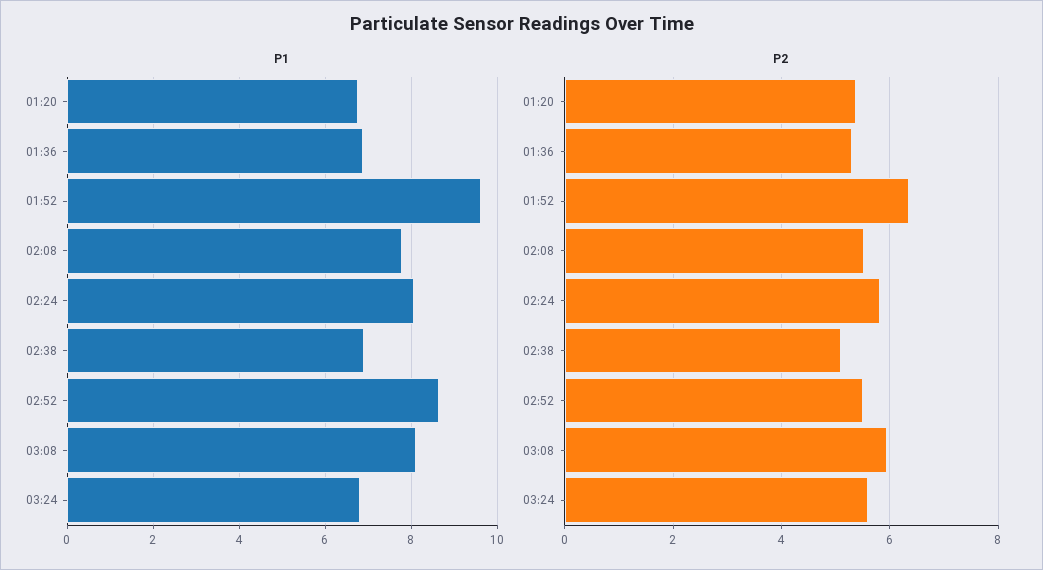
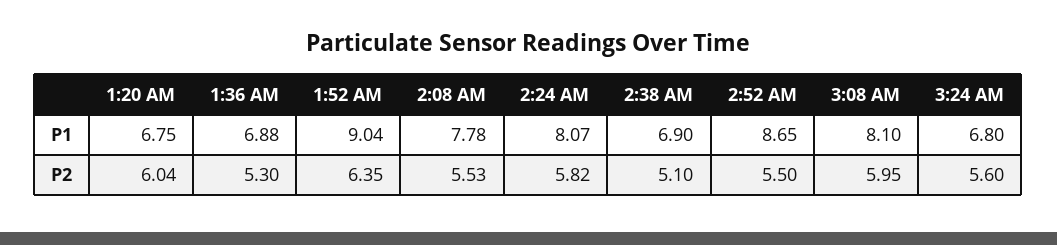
  {
    "P1": {
      "01:20": 6.75,
      "01:36": 6.88,
-     "01:52": 9.6,
+     "01:52": 9.04,
      "02:08": 7.78,
      "02:24": 8.07,
      "02:38": 6.9,
      "02:52": 8.65,
      "03:08": 8.1,
      "03:24": 6.8
    },
    "P2": {
-     "01:20": 5.4,
+     "01:20": 6.04,
      "01:36": 5.3,
      "01:52": 6.35,
      "02:08": 5.53,
      "02:24": 5.82,
      "02:38": 5.1,
      "02:52": 5.5,
      "03:08": 5.95,
      "03:24": 5.6
    }
  }

